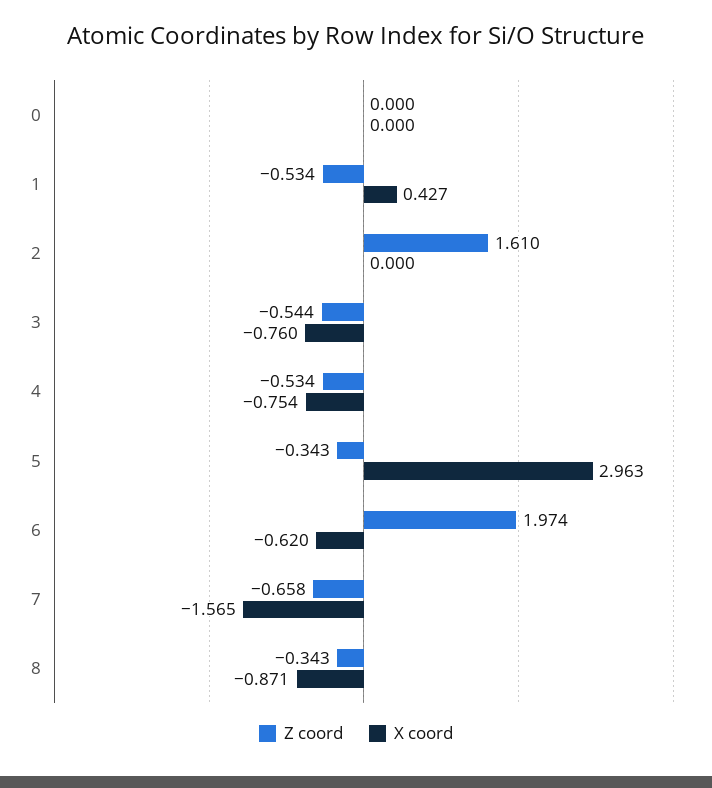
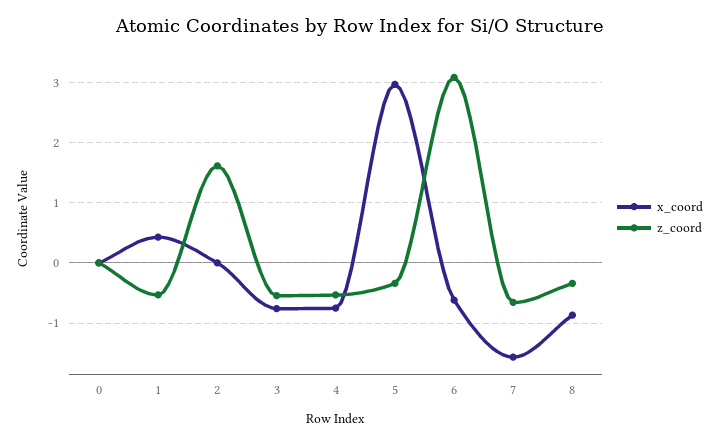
  {
    "Z coord": {
      "0": 0,
      "1": -0.534,
      "2": 1.61,
      "3": -0.544,
      "4": -0.534,
      "5": -0.343,
-     "6": 1.974,
+     "6": 3.1,
      "7": -0.658,
      "8": -0.343
    },
    "X coord": {
      "0": 0,
      "1": 0.427,
      "2": 0,
      "3": -0.76,
      "4": -0.754,
      "5": 2.963,
      "6": -0.62,
      "7": -1.565,
      "8": -0.871
    }
  }

